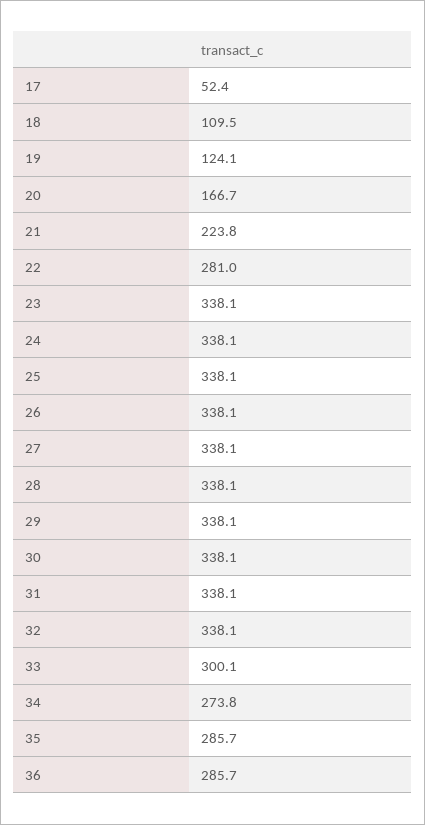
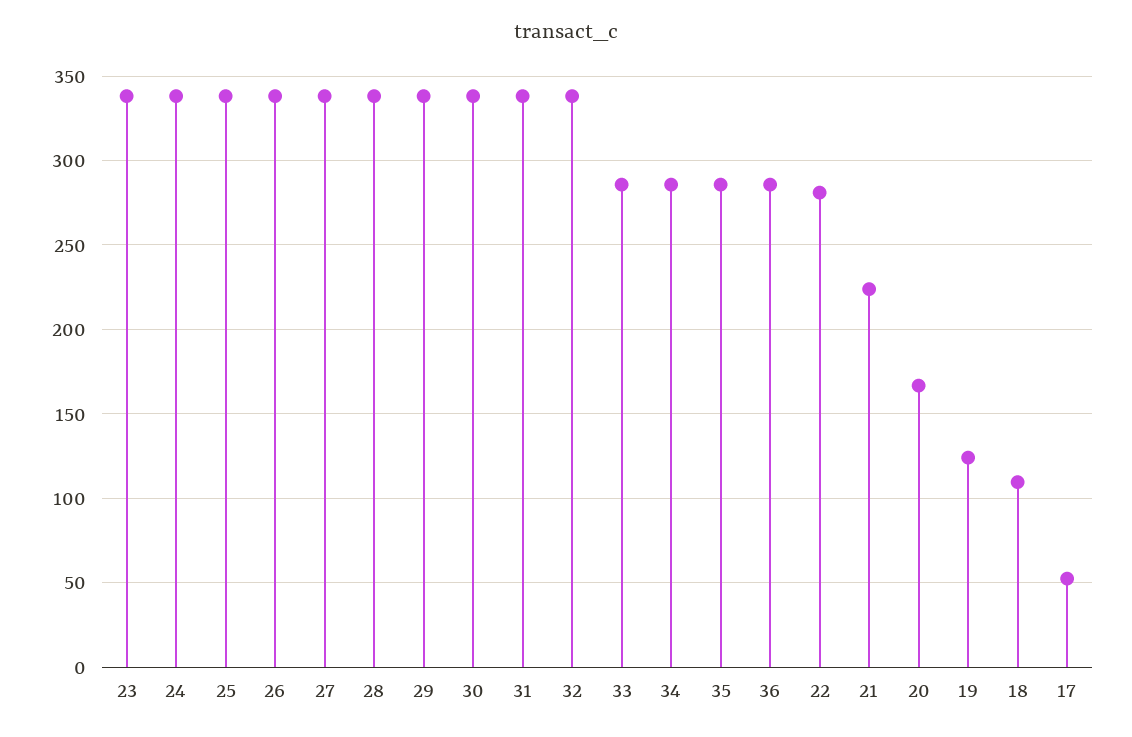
  {
    "17": 52.4,
    "18": 109.5,
    "19": 124.1,
    "20": 166.7,
    "21": 223.8,
    "22": 281,
    "23": 338.1,
    "24": 338.1,
    "25": 338.1,
    "26": 338.1,
    "27": 338.1,
    "28": 338.1,
    "29": 338.1,
    "30": 338.1,
    "31": 338.1,
    "32": 338.1,
-   "33": 300.1,
+   "33": 285,
-   "34": 273.8,
+   "34": 285,
    "35": 285.7,
    "36": 285.7
  }

